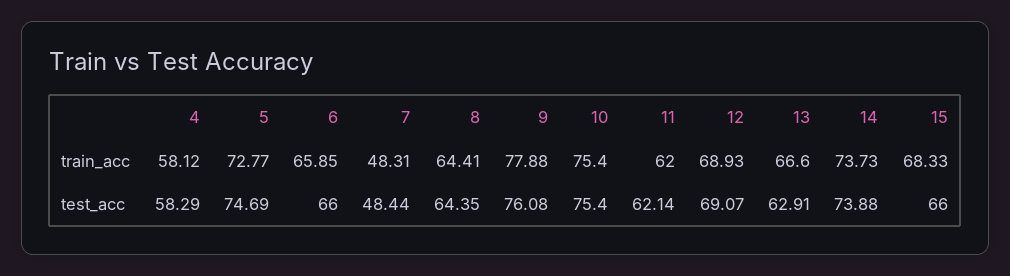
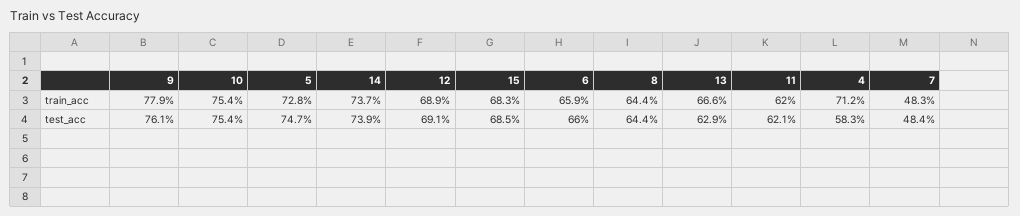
  {
    "4": {
-     "train_acc": 58.12,
+     "train_acc": 71.2,
      "test_acc": 58.29
    },
    "5": {
      "train_acc": 72.77,
      "test_acc": 74.69
    },
    "6": {
      "train_acc": 65.85,
      "test_acc": 66
    },
    "7": {
      "train_acc": 48.31,
      "test_acc": 48.44
    },
    "8": {
      "train_acc": 64.41,
      "test_acc": 64.35
    },
    "9": {
      "train_acc": 77.88,
      "test_acc": 76.08
    },
    "10": {
      "train_acc": 75.4,
      "test_acc": 75.4
    },
    "11": {
      "train_acc": 62,
      "test_acc": 62.14
    },
    "12": {
      "train_acc": 68.93,
      "test_acc": 69.07
    },
    "13": {
      "train_acc": 66.6,
      "test_acc": 62.91
    },
    "14": {
      "train_acc": 73.73,
      "test_acc": 73.88
    },
    "15": {
      "train_acc": 68.33,
-     "test_acc": 66
+     "test_acc": 68.5
    }
  }

